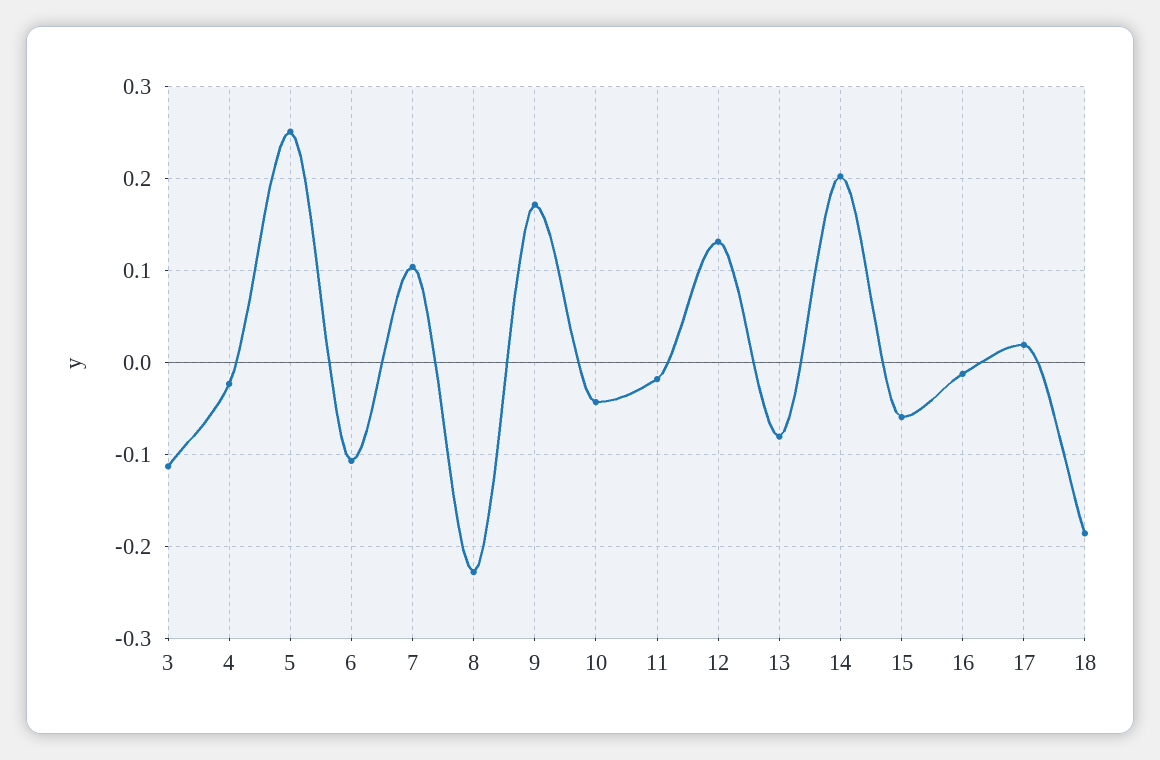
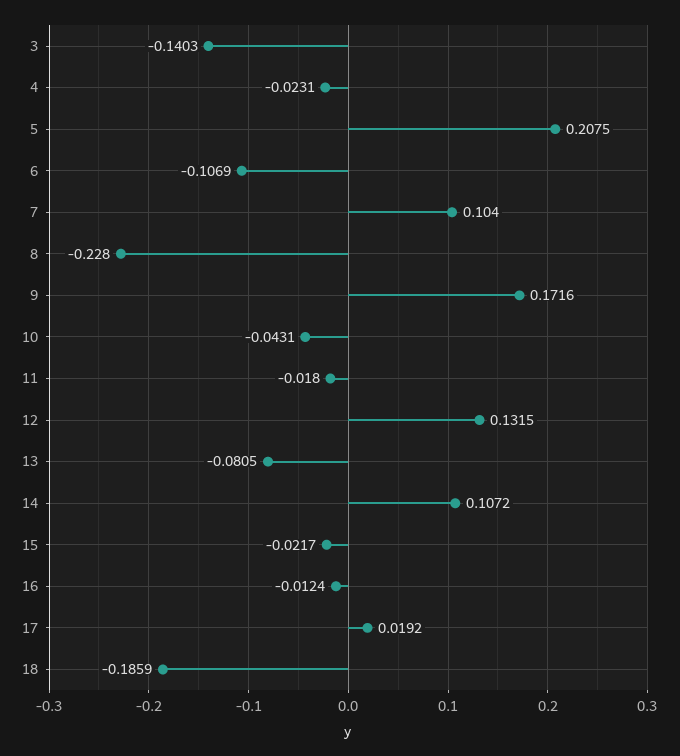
  {
-   "3": -0.11,
+   "3": -0.1403,
    "4": -0.0231,
-   "5": 0.25,
+   "5": 0.2075,
    "6": -0.1069,
    "7": 0.104,
    "8": -0.228,
    "9": 0.1716,
    "10": -0.0431,
    "11": -0.018,
    "12": 0.1315,
    "13": -0.0805,
-   "14": 0.2,
+   "14": 0.1072,
-   "15": -0.06,
+   "15": -0.0217,
    "16": -0.0124,
    "17": 0.0192,
    "18": -0.1859
  }

